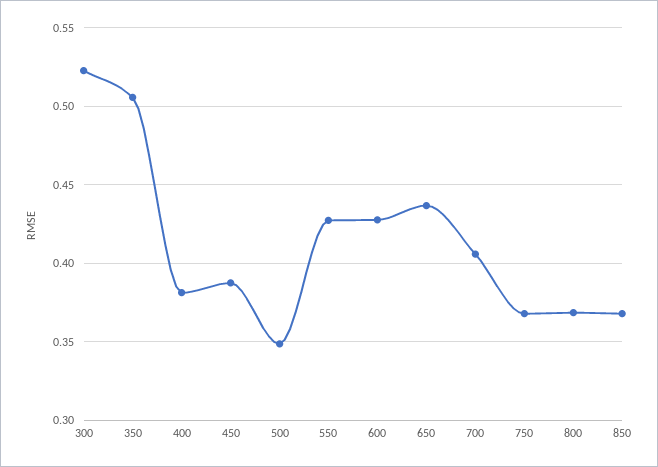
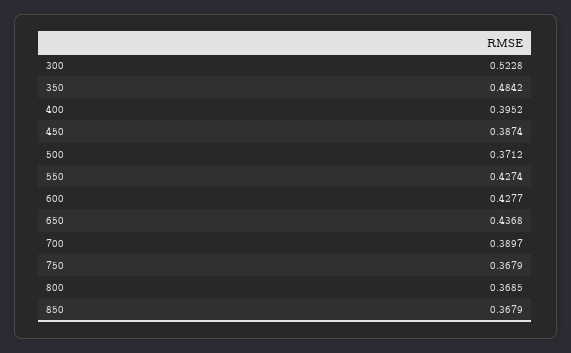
  {
    "300": 0.5228,
-   "350": 0.505,
+   "350": 0.4842,
-   "400": 0.38,
+   "400": 0.3952,
    "450": 0.3874,
-   "500": 0.35,
+   "500": 0.3712,
    "550": 0.4274,
    "600": 0.4277,
    "650": 0.4368,
-   "700": 0.405,
+   "700": 0.3897,
    "750": 0.3679,
    "800": 0.3685,
    "850": 0.3679
  }

